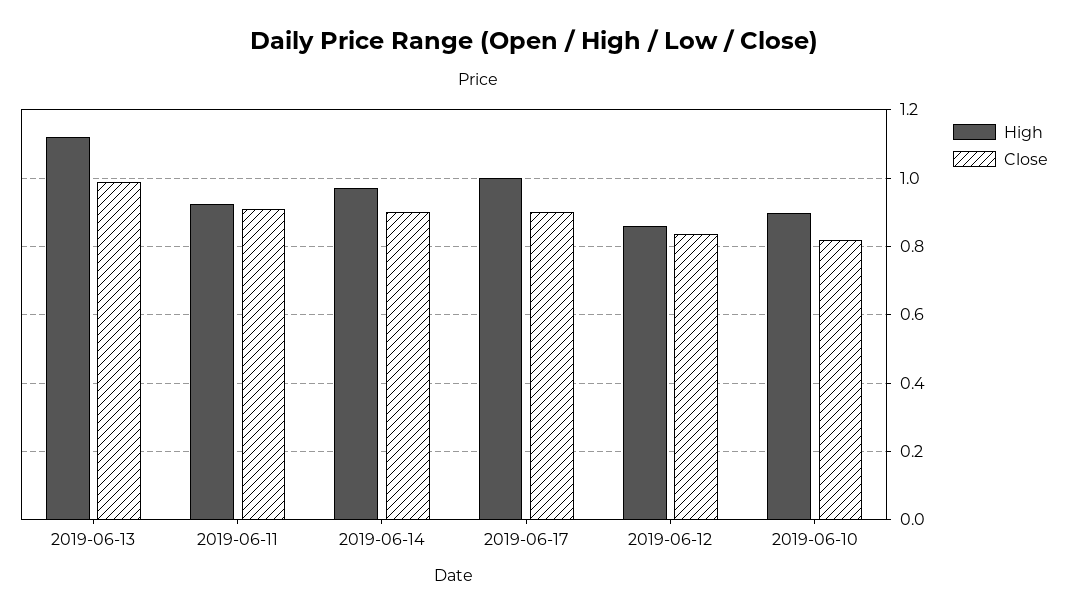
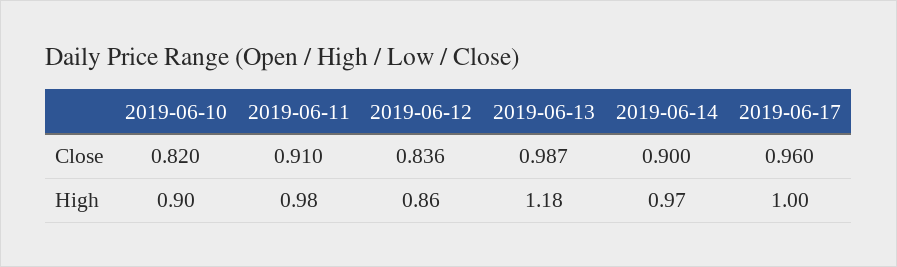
  {
    "High": {
-     "2019-06-13": 1.12,
+     "2019-06-13": 1.18,
-     "2019-06-11": 0.92,
+     "2019-06-11": 0.98,
      "2019-06-14": 0.97,
      "2019-06-17": 1,
      "2019-06-12": 0.86,
      "2019-06-10": 0.9
    },
    "Close": {
      "2019-06-13": 0.987,
      "2019-06-11": 0.91,
      "2019-06-14": 0.9,
-     "2019-06-17": 0.9,
+     "2019-06-17": 0.96,
      "2019-06-12": 0.836,
      "2019-06-10": 0.82
    }
  }

